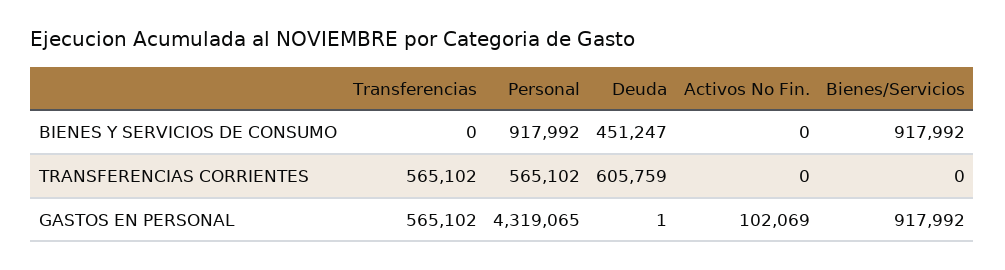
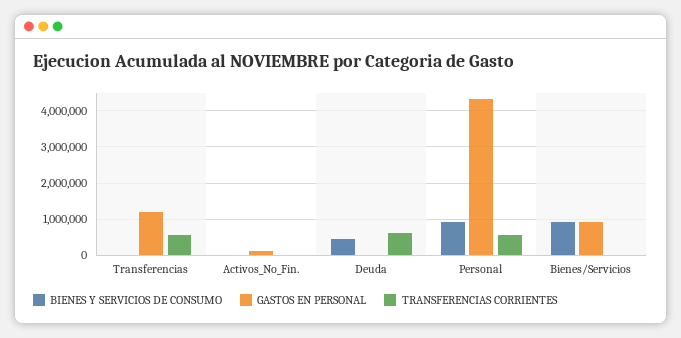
  {
    "BIENES Y SERVICIOS DE CONSUMO": {
      "Transferencias": 0,
      "Personal": 917992,
      "Deuda": 451247,
      "Activos No Fin.": 0,
      "Bienes/Servicios": 917992
    },
    "TRANSFERENCIAS CORRIENTES": {
      "Transferencias": 565102,
      "Personal": 565102,
      "Deuda": 605759,
      "Activos No Fin.": 0,
      "Bienes/Servicios": 0
    },
    "GASTOS EN PERSONAL": {
-     "Transferencias": 565102,
+     "Transferencias": 1200000,
      "Personal": 4319065,
      "Deuda": 1,
      "Activos No Fin.": 102069,
      "Bienes/Servicios": 917992
    }
  }

